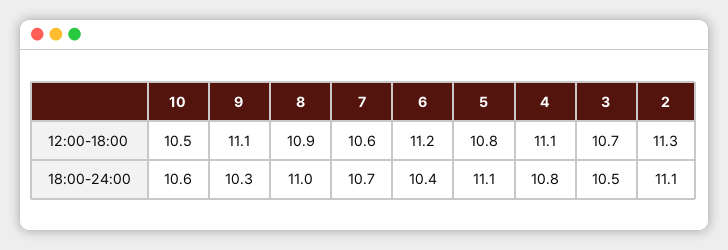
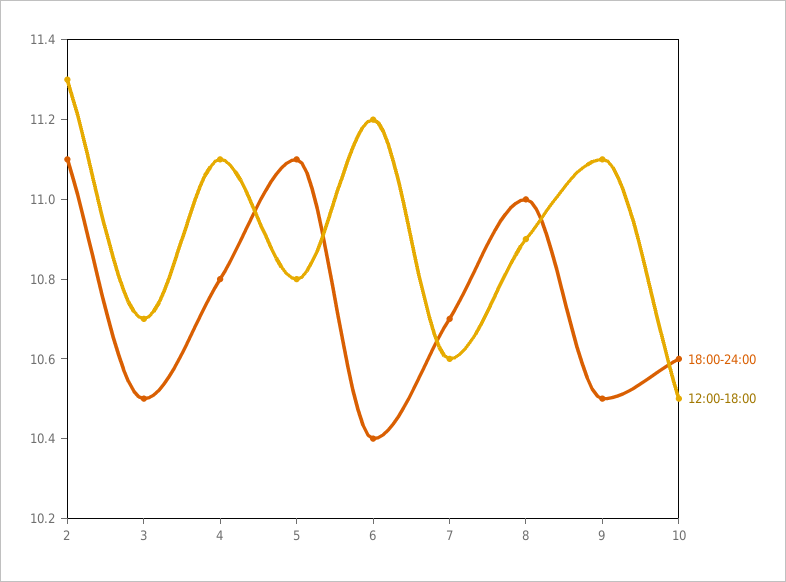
  {
    "12:00-18:00": {
      "10": 10.5,
      "9": 11.1,
      "8": 10.9,
      "7": 10.6,
      "6": 11.2,
      "5": 10.8,
      "4": 11.1,
      "3": 10.7,
      "2": 11.3
    },
    "18:00-24:00": {
      "10": 10.6,
-     "9": 10.3,
+     "9": 10.5,
      "8": 11,
      "7": 10.7,
      "6": 10.4,
      "5": 11.1,
      "4": 10.8,
      "3": 10.5,
      "2": 11.1
    }
  }

